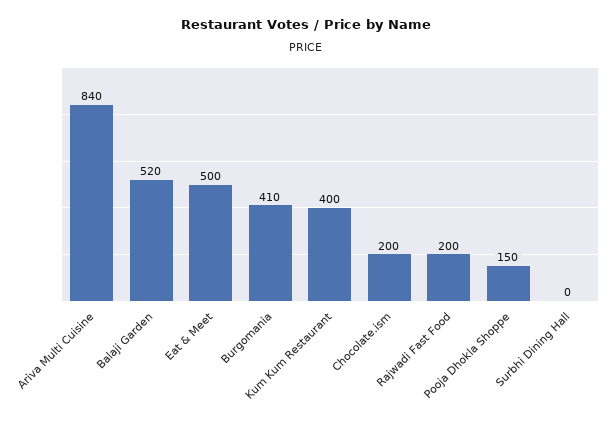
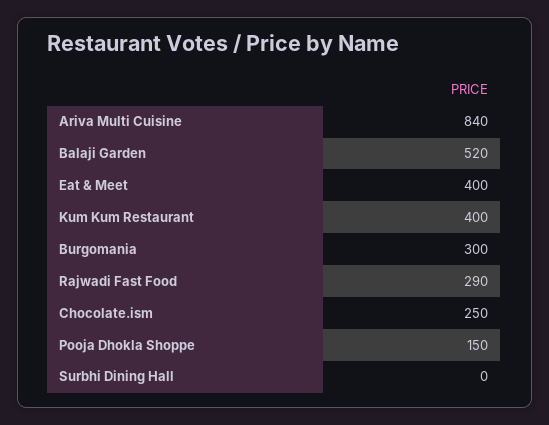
  {
    "Ariva Multi Cuisine": 840,
    "Balaji Garden": 520,
-   "Eat & Meet": 500,
+   "Eat & Meet": 400,
-   "Burgomania": 410,
+   "Burgomania": 300,
    "Kum Kum Restaurant": 400,
-   "Chocolate.ism": 200,
+   "Chocolate.ism": 250,
-   "Rajwadi Fast Food": 200,
+   "Rajwadi Fast Food": 290,
    "Pooja Dhokla Shoppe": 150,
    "Surbhi Dining Hall": 0
  }

